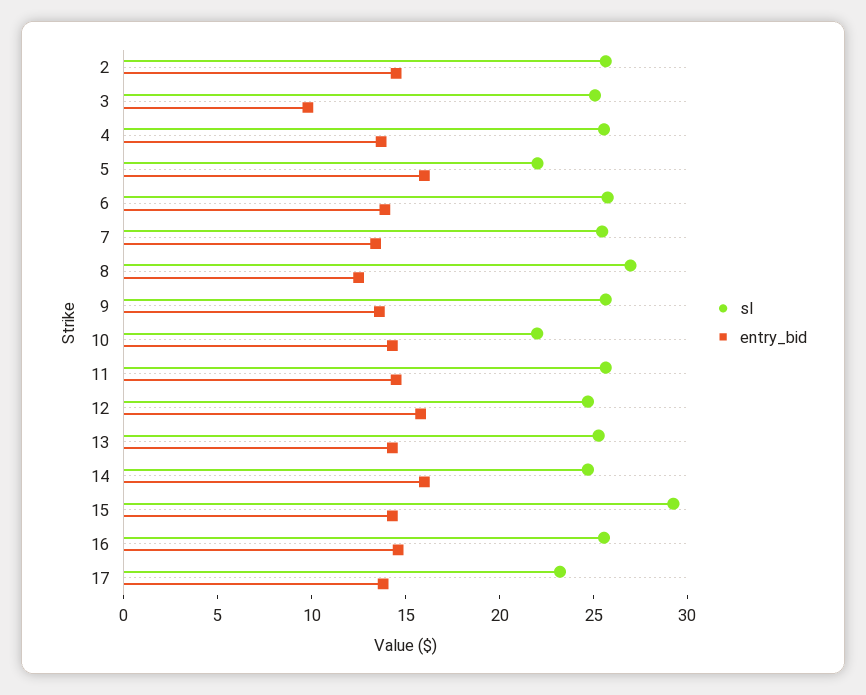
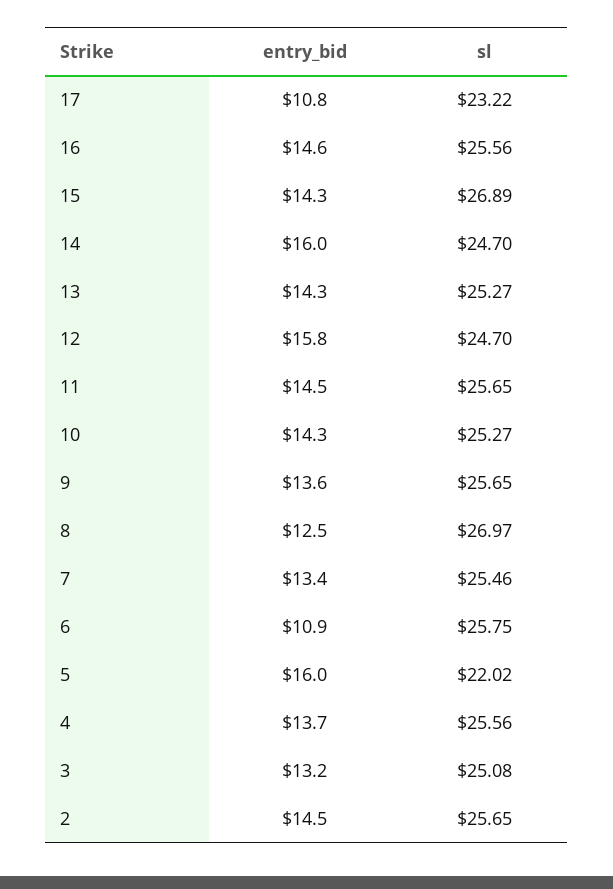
  {
    "sl": {
      "2": 25.65,
      "3": 25.08,
      "4": 25.56,
      "5": 22.02,
      "6": 25.75,
      "7": 25.46,
      "8": 26.97,
      "9": 25.65,
-     "10": 22,
+     "10": 25.27,
      "11": 25.65,
      "12": 24.7,
      "13": 25.27,
      "14": 24.7,
-     "15": 29,
+     "15": 26.89,
      "16": 25.56,
      "17": 23.22
    },
    "entry_bid": {
      "2": 14.5,
-     "3": 10,
+     "3": 13.2,
      "4": 13.7,
      "5": 16,
-     "6": 14,
+     "6": 10.9,
      "7": 13.4,
      "8": 12.5,
      "9": 13.6,
      "10": 14.3,
      "11": 14.5,
      "12": 15.8,
      "13": 14.3,
      "14": 16,
      "15": 14.3,
      "16": 14.6,
-     "17": 14
+     "17": 10.8
    }
  }

